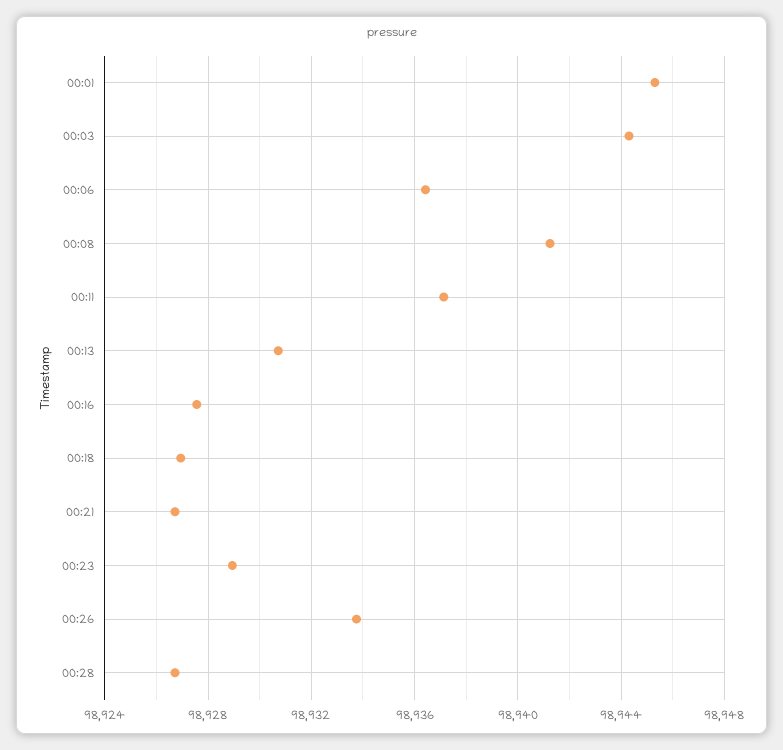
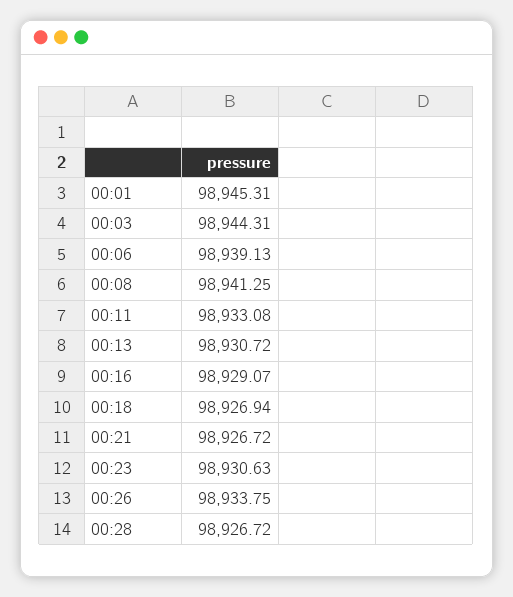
  {
    "00:01": 98945.31,
    "00:03": 98944.31,
-   "00:06": 98936.5,
+   "00:06": 98939.13,
    "00:08": 98941.25,
-   "00:11": 98937,
+   "00:11": 98933.08,
    "00:13": 98930.72,
-   "00:16": 98927.5,
+   "00:16": 98929.07,
    "00:18": 98926.94,
    "00:21": 98926.72,
-   "00:23": 98929,
+   "00:23": 98930.63,
    "00:26": 98933.75,
    "00:28": 98926.72
  }

